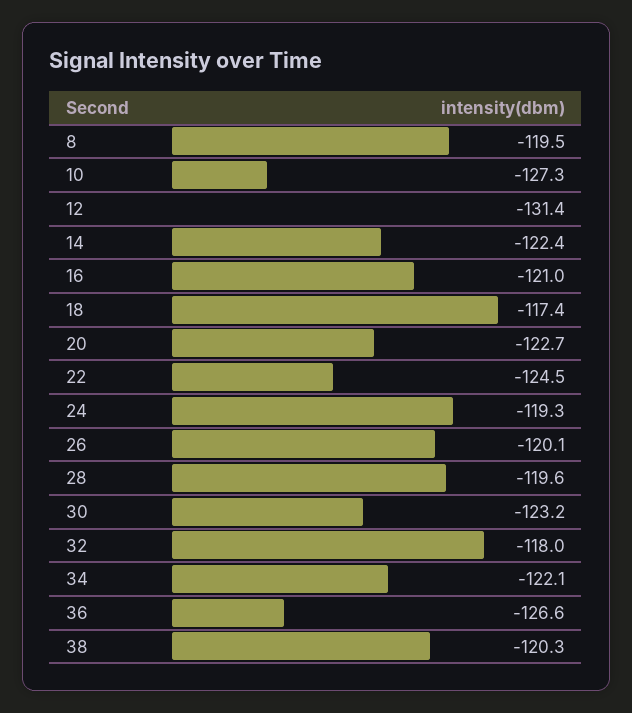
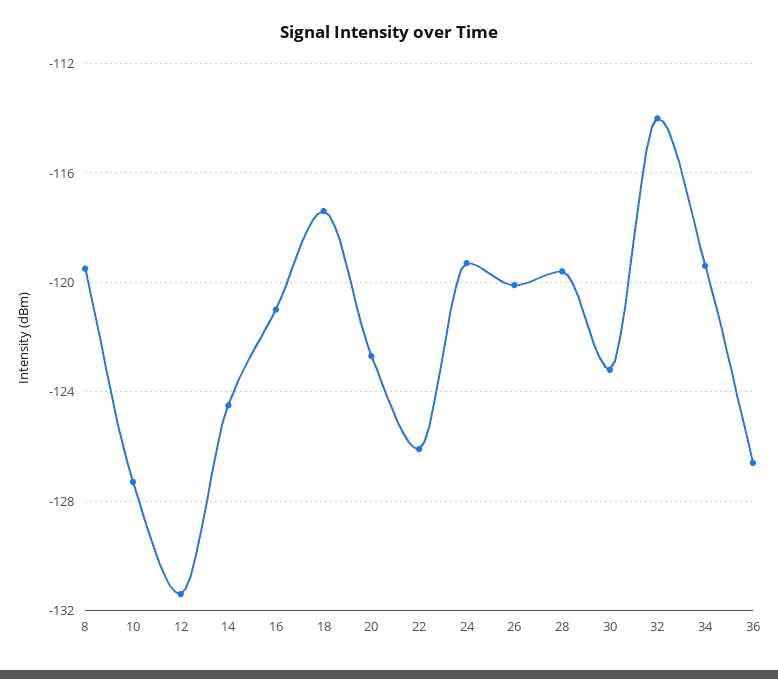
  {
    "8": -119.5,
    "10": -127.3,
    "12": -131.4,
-   "14": -122.4,
+   "14": -124.5,
    "16": -121,
    "18": -117.4,
    "20": -122.7,
-   "22": -124.5,
+   "22": -126,
    "24": -119.3,
    "26": -120.1,
    "28": -119.6,
    "30": -123.2,
-   "32": -118,
+   "32": -114,
-   "34": -122.1,
+   "34": -119.5,
-   "36": -126.6,
+   "36": -126.6
-   "38": -120.3
  }

